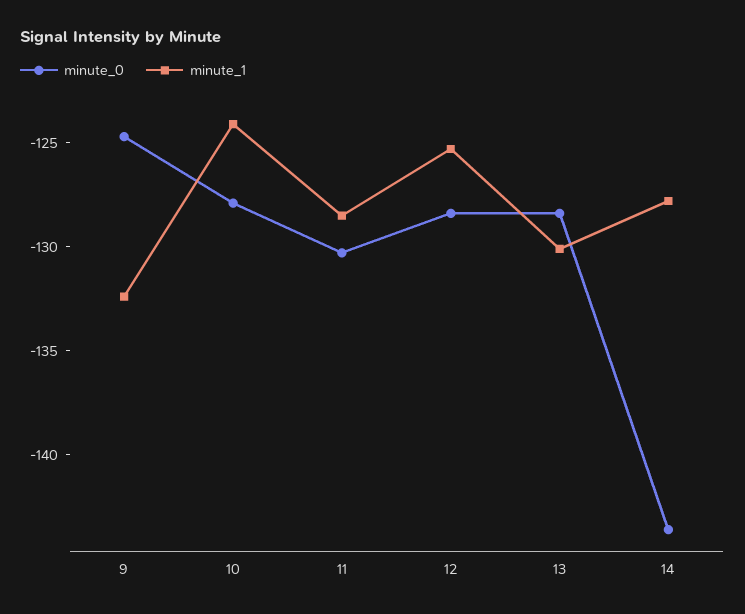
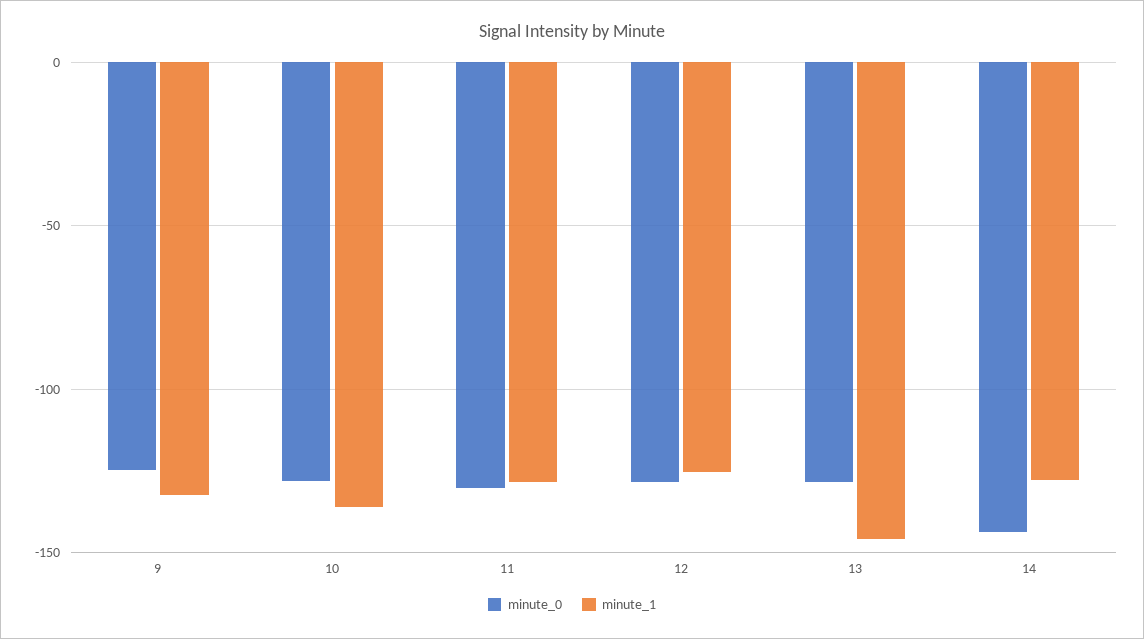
  {
    "minute_0": {
      "9": -125,
      "10": -128,
      "11": -130,
      "12": -128,
      "13": -128,
      "14": -144
    },
    "minute_1": {
      "9": -132,
-     "10": -124,
+     "10": -135,
      "11": -129,
      "12": -125,
-     "13": -130,
+     "13": -145,
      "14": -128
    }
  }

